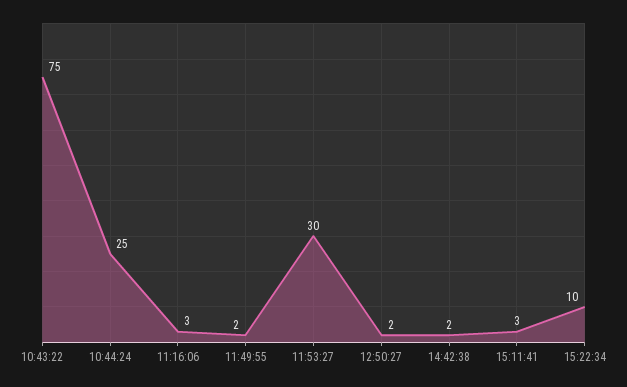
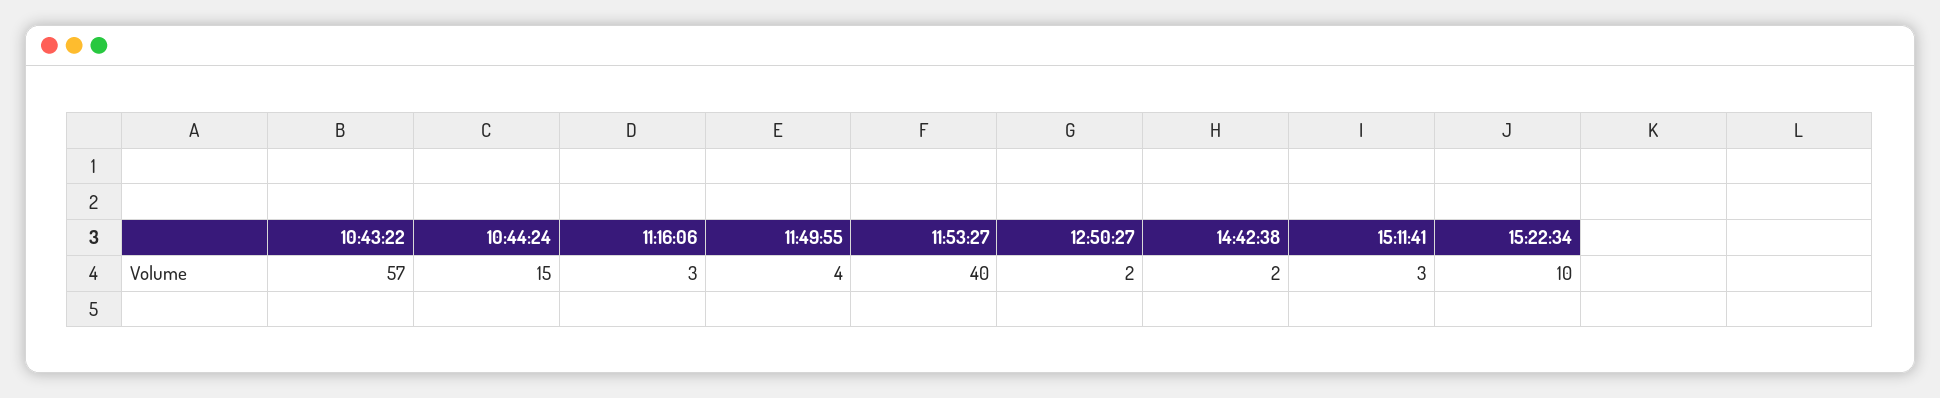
  {
-   "10:43:22": 75,
+   "10:43:22": 57,
-   "10:44:24": 25,
+   "10:44:24": 15,
    "11:16:06": 3,
-   "11:49:55": 2,
+   "11:49:55": 4,
-   "11:53:27": 30,
+   "11:53:27": 40,
    "12:50:27": 2,
    "14:42:38": 2,
    "15:11:41": 3,
    "15:22:34": 10
  }

